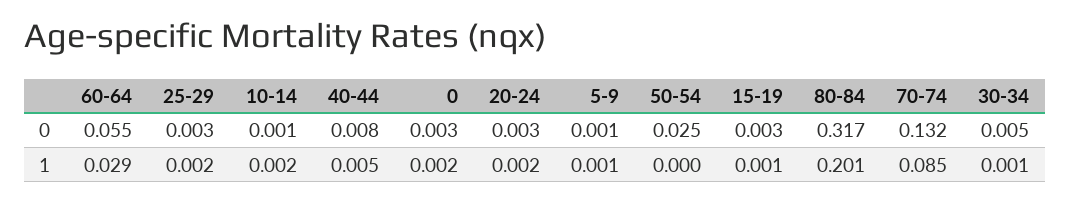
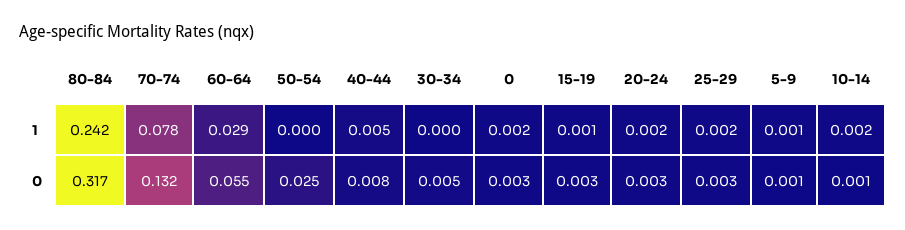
  {
    "60-64": {
      "0": 0.055,
      "1": 0.029
    },
    "25-29": {
      "0": 0.003,
      "1": 0.002
    },
    "10-14": {
      "0": 0.001,
      "1": 0.002
    },
    "40-44": {
      "0": 0.008,
      "1": 0.005
    },
    "0": {
      "0": 0.003,
      "1": 0.002
    },
    "20-24": {
      "0": 0.003,
      "1": 0.002
    },
    "5-9": {
      "0": 0.001,
      "1": 0.001
    },
    "50-54": {
      "0": 0.025,
      "1": 0
    },
    "15-19": {
      "0": 0.003,
      "1": 0.001
    },
    "80-84": {
      "0": 0.317,
-     "1": 0.201
+     "1": 0.242
    },
    "70-74": {
      "0": 0.132,
-     "1": 0.085
+     "1": 0.078
    },
    "30-34": {
      "0": 0.005,
-     "1": 0.001
+     "1": 0
    }
  }

